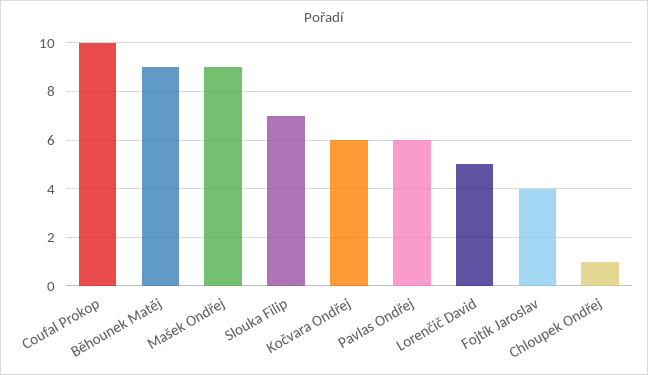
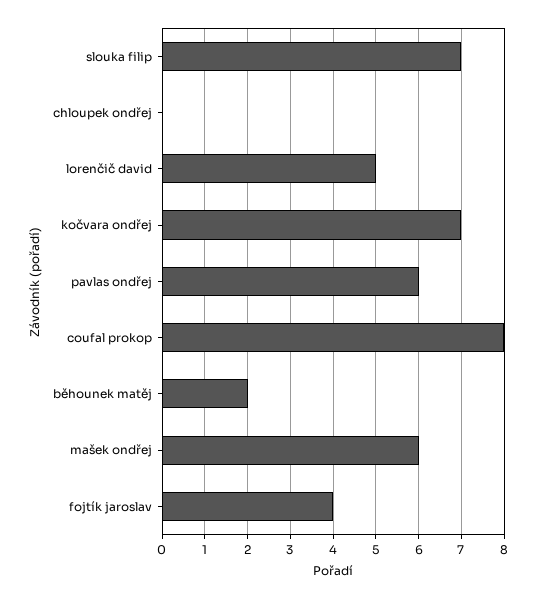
  {
-   "Coufal Prokop": 10,
+   "Coufal Prokop": 8,
-   "Běhounek Matěj": 9,
+   "Běhounek Matěj": 2,
-   "Mašek Ondřej": 9,
+   "Mašek Ondřej": 6,
    "Slouka Filip": 7,
-   "Kočvara Ondřej": 6,
+   "Kočvara Ondřej": 7,
    "Pavlas Ondřej": 6,
    "Lorenčič David": 5,
    "Fojtík Jaroslav": 4,
-   "Chloupek Ondřej": 1
+   "Chloupek Ondřej": 0
  }

